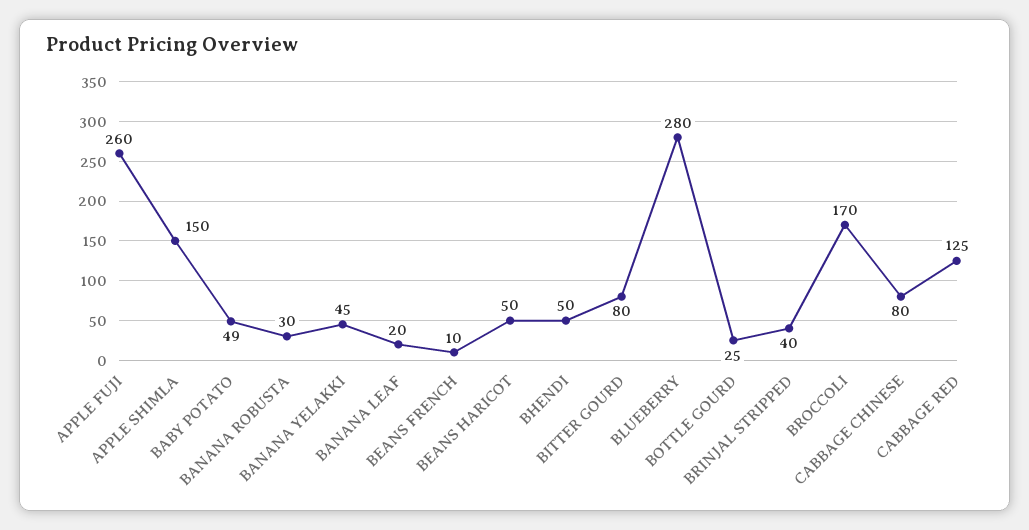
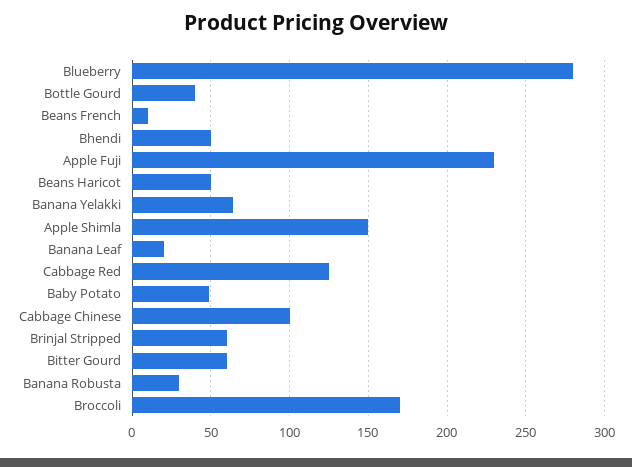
  {
-   "APPLE FUJI": 260,
+   "APPLE FUJI": 230,
    "APPLE SHIMLA": 150,
    "BABY POTATO": 49,
    "BANANA ROBUSTA": 30,
-   "BANANA YELAKKI": 45,
+   "BANANA YELAKKI": 65,
    "BANANA LEAF": 20,
    "BEANS FRENCH": 10,
    "BEANS HARICOT": 50,
    "BHENDI": 50,
-   "BITTER GOURD": 80,
+   "BITTER GOURD": 60,
    "BLUEBERRY": 280,
-   "BOTTLE GOURD": 25,
+   "BOTTLE GOURD": 40,
-   "BRINJAL STRIPPED": 40,
+   "BRINJAL STRIPPED": 60,
    "BROCCOLI": 170,
-   "CABBAGE CHINESE": 80,
+   "CABBAGE CHINESE": 100,
    "CABBAGE RED": 125
  }

